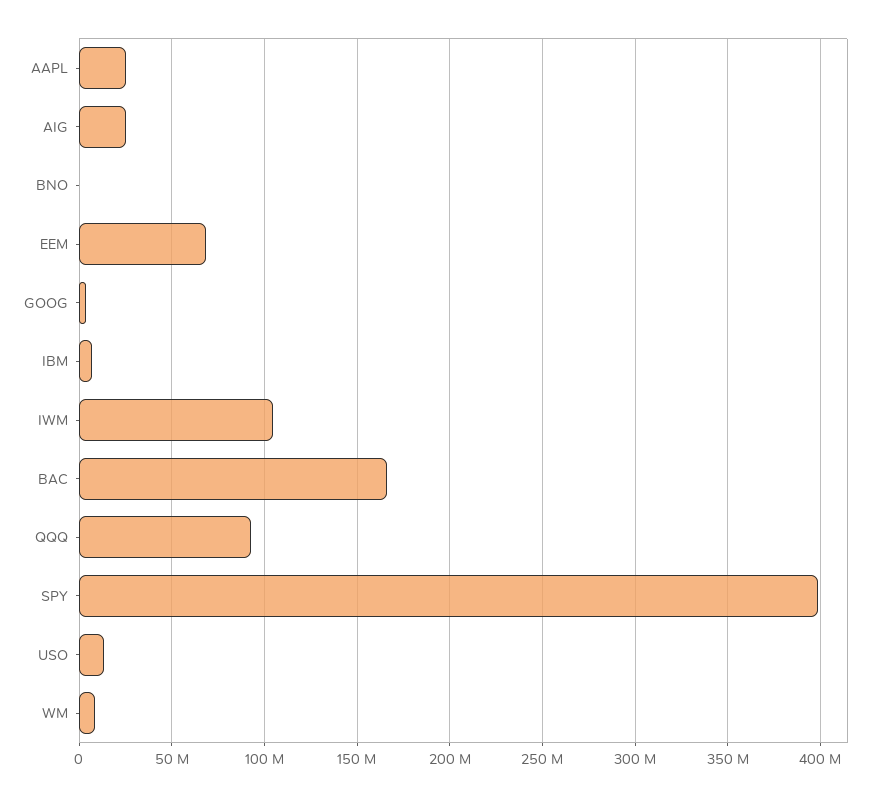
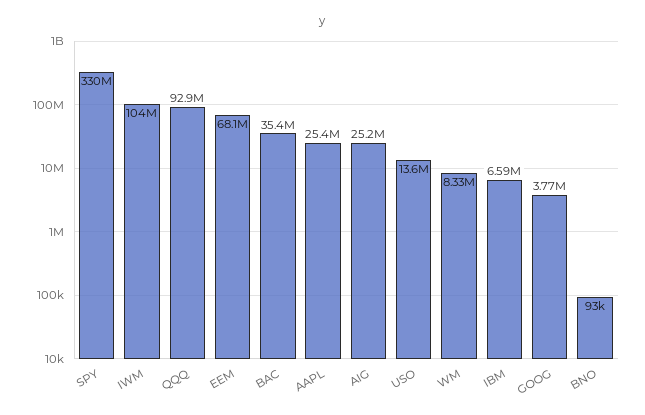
  {
    "AAPL": 25400000,
    "AIG": 25200000,
    "BNO": 93000,
    "EEM": 68100000,
    "GOOG": 3770000,
    "IBM": 6590000,
    "IWM": 104000000,
-   "BAC": 165000000,
+   "BAC": 35400000,
    "QQQ": 92900000,
-   "SPY": 400000000,
+   "SPY": 330000000,
    "USO": 13600000,
    "WM": 8330000
  }

